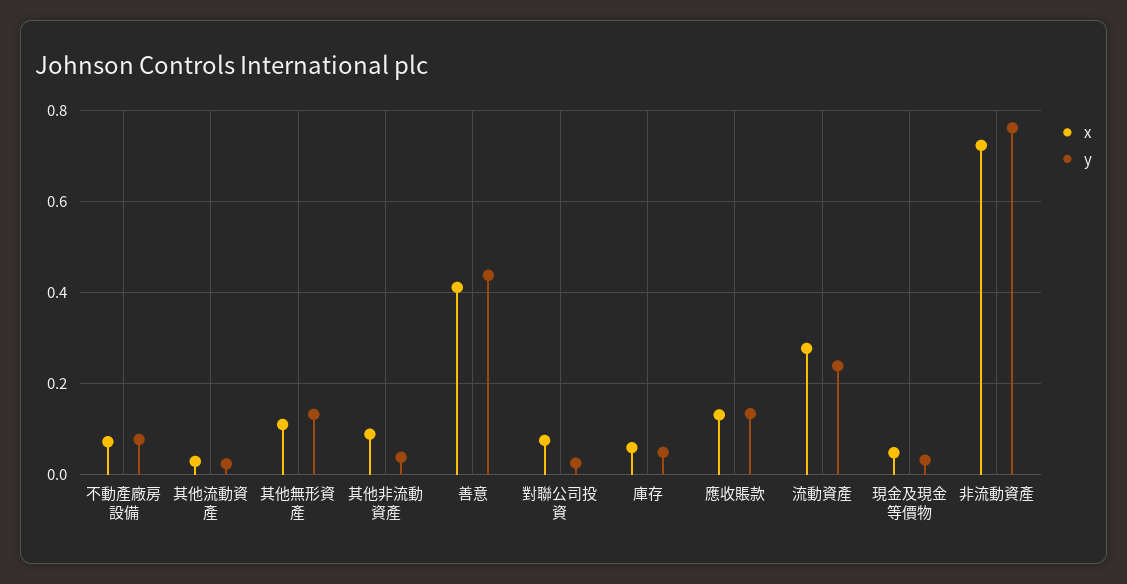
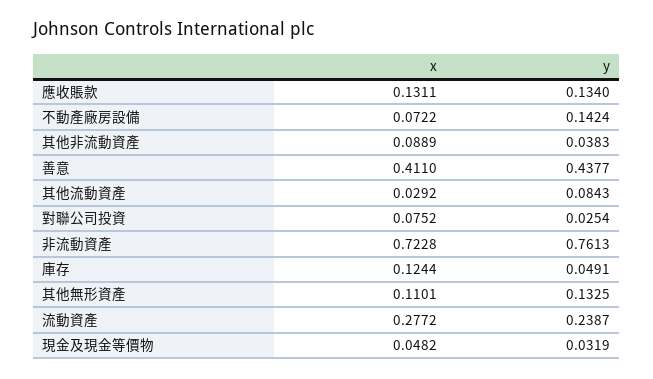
  {
    "x": {
      "不動產廠房設備": 0.0722,
      "其他流動資產": 0.0292,
      "其他無形資產": 0.1101,
      "其他非流動資產": 0.0889,
      "善意": 0.411,
      "對聯公司投資": 0.0752,
-     "庫存": 0.06,
+     "庫存": 0.1244,
      "應收賬款": 0.1311,
      "流動資產": 0.2772,
      "現金及現金等價物": 0.0482,
      "非流動資產": 0.7228
    },
    "y": {
-     "不動產廠房設備": 0.08,
+     "不動產廠房設備": 0.1424,
-     "其他流動資產": 0.02,
+     "其他流動資產": 0.0843,
      "其他無形資產": 0.1325,
      "其他非流動資產": 0.0383,
      "善意": 0.4377,
      "對聯公司投資": 0.0254,
      "庫存": 0.0491,
      "應收賬款": 0.134,
      "流動資產": 0.2387,
      "現金及現金等價物": 0.0319,
      "非流動資產": 0.7613
    }
  }

